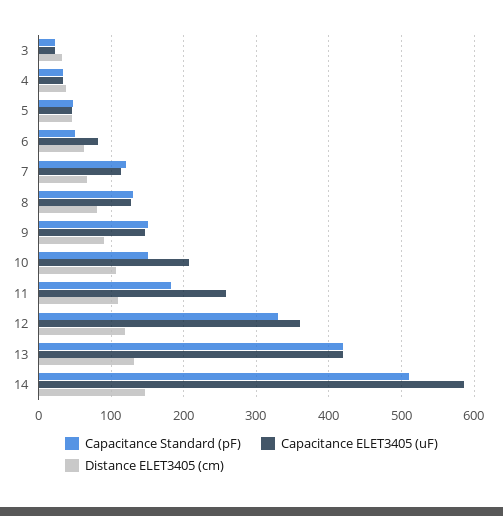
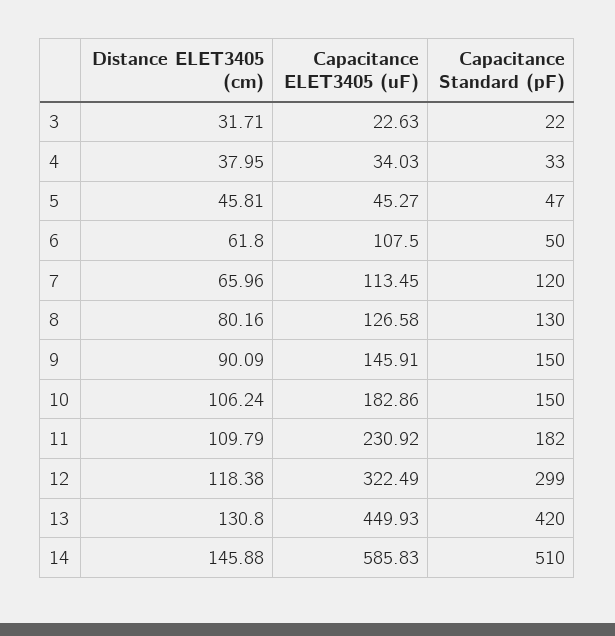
  {
    "Capacitance Standard (pF)": {
      "3": 22,
      "4": 33,
      "5": 47,
      "6": 50,
      "7": 120,
      "8": 130,
      "9": 150,
      "10": 150,
      "11": 182,
-     "12": 330,
+     "12": 299,
      "13": 420,
      "14": 510
    },
    "Capacitance ELET3405 (uF)": {
      "3": 22.63,
      "4": 34.03,
      "5": 45.27,
-     "6": 80,
+     "6": 107.5,
      "7": 113.45,
      "8": 126.58,
      "9": 145.91,
-     "10": 210,
+     "10": 182.86,
-     "11": 260,
+     "11": 230.92,
-     "12": 360,
+     "12": 322.49,
-     "13": 420,
+     "13": 449.93,
      "14": 585.83
    },
    "Distance ELET3405 (cm)": {
      "3": 31.71,
      "4": 37.95,
      "5": 45.81,
      "6": 61.8,
      "7": 65.96,
      "8": 80.16,
      "9": 90.09,
      "10": 106.24,
      "11": 109.79,
      "12": 118.38,
      "13": 130.8,
      "14": 145.88
    }
  }

